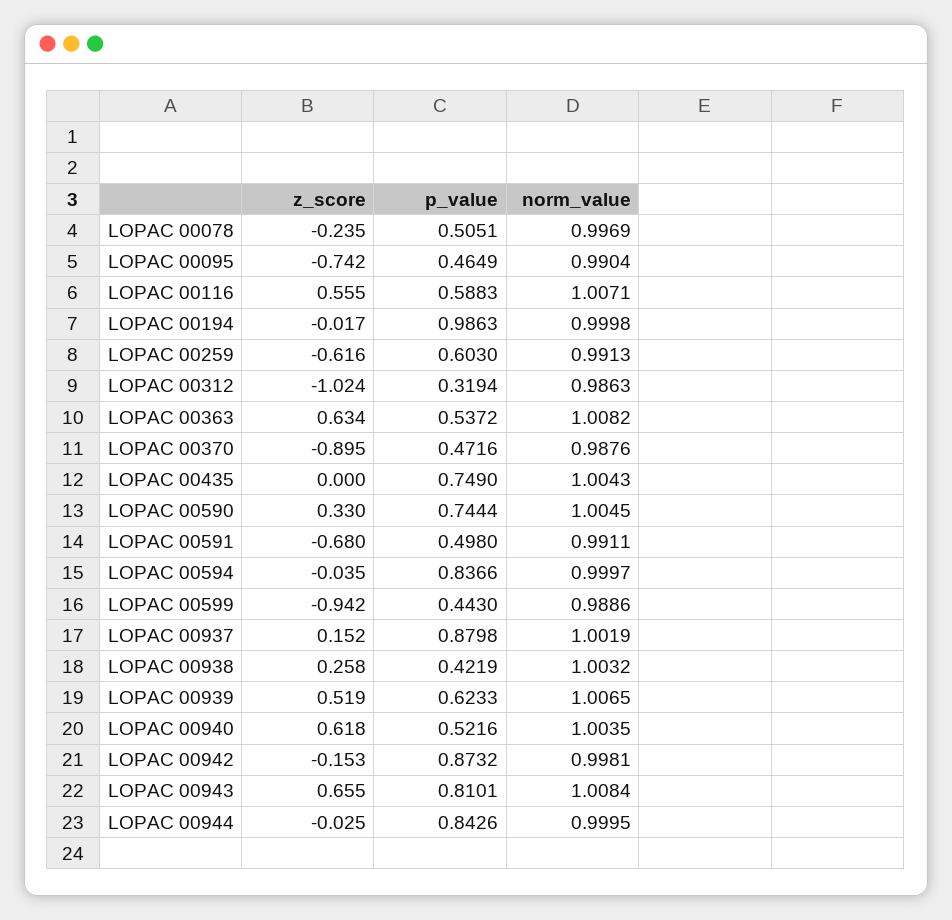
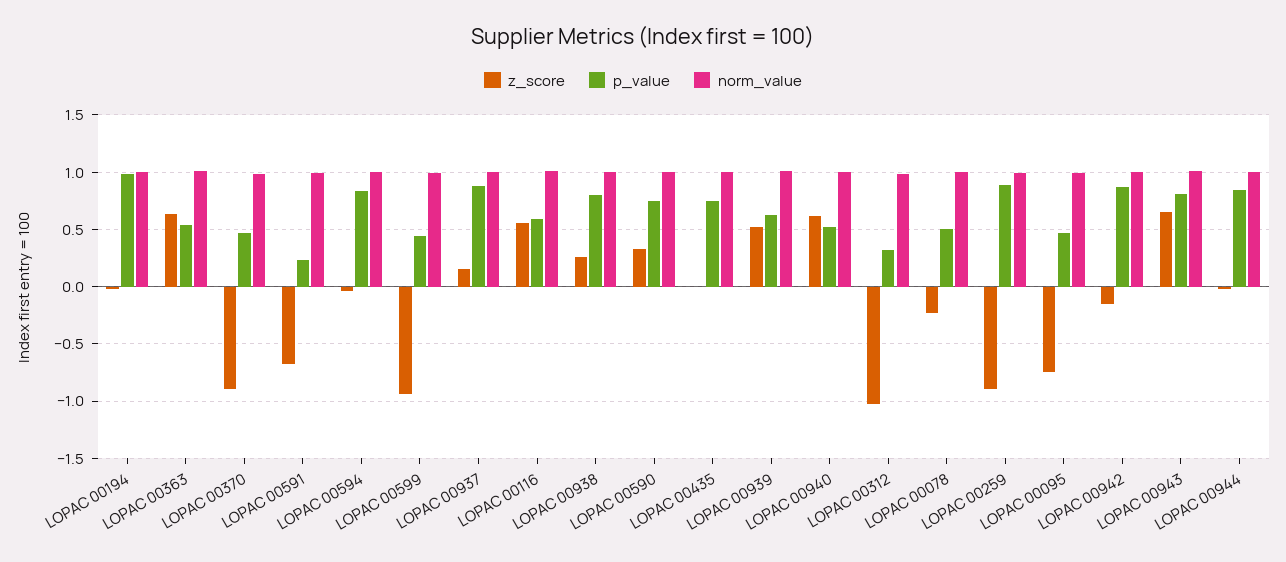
  {
    "z_score": {
      "LOPAC 00078": -0.235,
      "LOPAC 00095": -0.742,
      "LOPAC 00116": 0.555,
      "LOPAC 00194": -0.017,
-     "LOPAC 00259": -0.616,
+     "LOPAC 00259": -0.9,
      "LOPAC 00312": -1.024,
      "LOPAC 00363": 0.634,
      "LOPAC 00370": -0.895,
      "LOPAC 00435": 0,
      "LOPAC 00590": 0.33,
      "LOPAC 00591": -0.68,
      "LOPAC 00594": -0.035,
      "LOPAC 00599": -0.942,
      "LOPAC 00937": 0.152,
      "LOPAC 00938": 0.258,
      "LOPAC 00939": 0.519,
      "LOPAC 00940": 0.618,
      "LOPAC 00942": -0.153,
      "LOPAC 00943": 0.655,
      "LOPAC 00944": -0.025
    },
    "p_value": {
      "LOPAC 00078": 0.5051,
      "LOPAC 00095": 0.4649,
      "LOPAC 00116": 0.5883,
      "LOPAC 00194": 0.9863,
-     "LOPAC 00259": 0.603,
+     "LOPAC 00259": 0.9,
      "LOPAC 00312": 0.3194,
      "LOPAC 00363": 0.5372,
      "LOPAC 00370": 0.4716,
      "LOPAC 00435": 0.749,
      "LOPAC 00590": 0.7444,
-     "LOPAC 00591": 0.498,
+     "LOPAC 00591": 0.2,
      "LOPAC 00594": 0.8366,
      "LOPAC 00599": 0.443,
      "LOPAC 00937": 0.8798,
-     "LOPAC 00938": 0.4219,
+     "LOPAC 00938": 0.8,
      "LOPAC 00939": 0.6233,
      "LOPAC 00940": 0.5216,
      "LOPAC 00942": 0.8732,
      "LOPAC 00943": 0.8101,
      "LOPAC 00944": 0.8426
    },
    "norm_value": {
      "LOPAC 00078": 0.9969,
      "LOPAC 00095": 0.9904,
      "LOPAC 00116": 1.0071,
      "LOPAC 00194": 0.9998,
      "LOPAC 00259": 0.9913,
      "LOPAC 00312": 0.9863,
      "LOPAC 00363": 1.0082,
      "LOPAC 00370": 0.9876,
      "LOPAC 00435": 1.0043,
      "LOPAC 00590": 1.0045,
      "LOPAC 00591": 0.9911,
      "LOPAC 00594": 0.9997,
      "LOPAC 00599": 0.9886,
      "LOPAC 00937": 1.0019,
      "LOPAC 00938": 1.0032,
      "LOPAC 00939": 1.0065,
      "LOPAC 00940": 1.0035,
      "LOPAC 00942": 0.9981,
      "LOPAC 00943": 1.0084,
      "LOPAC 00944": 0.9995
    }
  }

